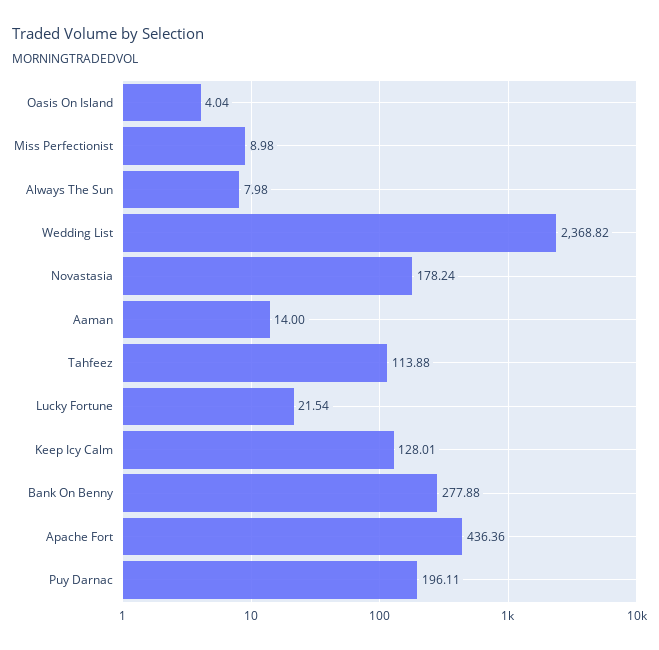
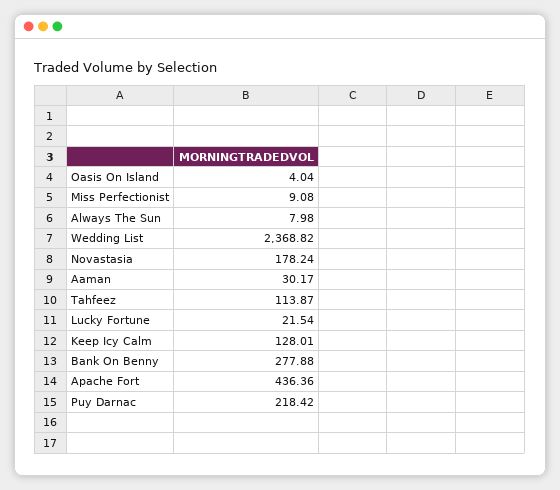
  {
    "Oasis On Island": 4.04,
-   "Miss Perfectionist": 8.98,
+   "Miss Perfectionist": 9.08,
    "Always The Sun": 7.98,
    "Wedding List": 2368.82,
    "Novastasia": 178.24,
-   "Aaman": 14,
+   "Aaman": 30.17,
-   "Tahfeez": 113.88,
+   "Tahfeez": 113.87,
    "Lucky Fortune": 21.54,
    "Keep Icy Calm": 128.01,
    "Bank On Benny": 277.88,
    "Apache Fort": 436.36,
-   "Puy Darnac": 196.11
+   "Puy Darnac": 218.42
  }

